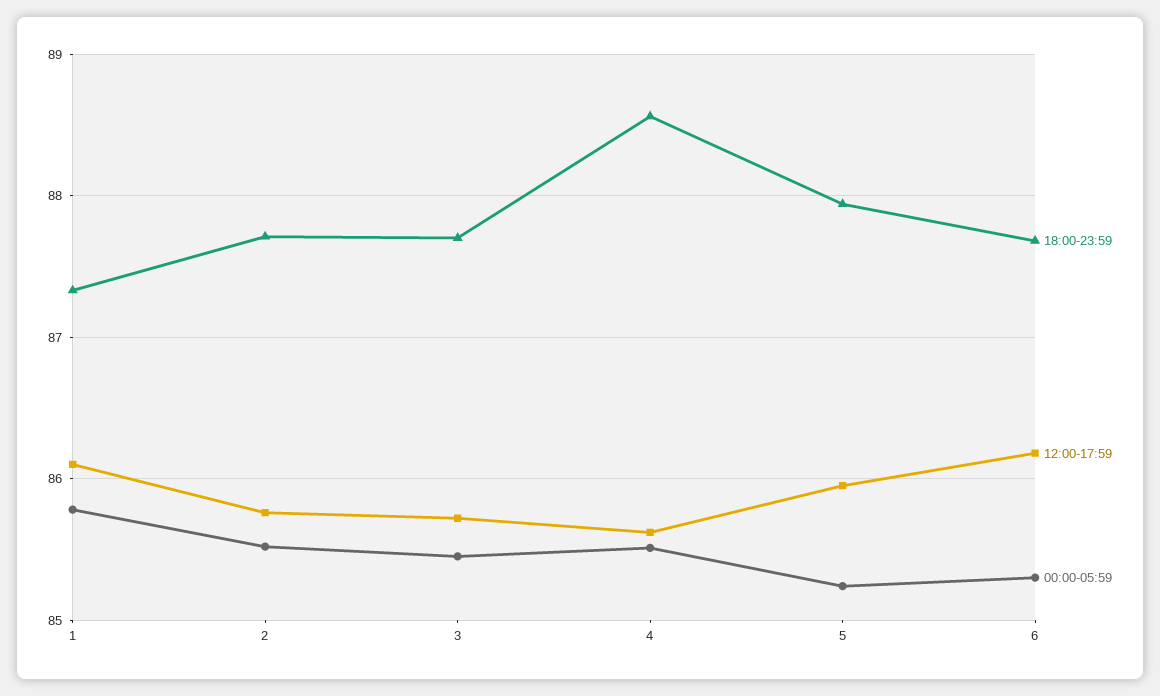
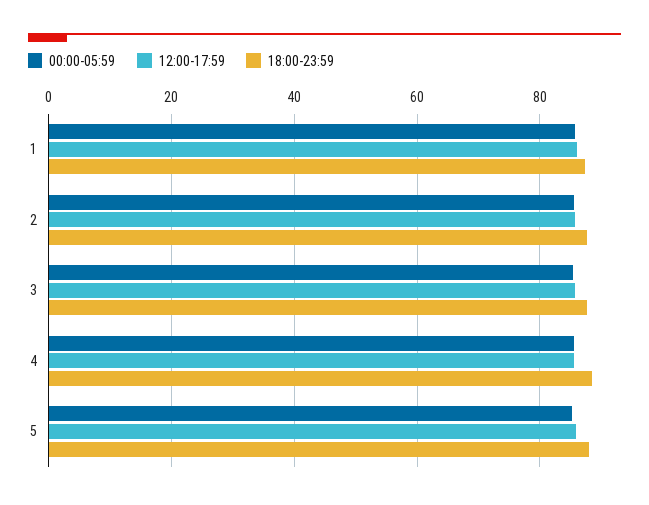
  {
    "18:00-23:59": {
      "1": 87.3,
      "2": 87.7,
      "3": 87.7,
      "4": 88.6,
-     "5": 87.9,
+     "5": 87.9
-     "6": 87.7
    },
    "12:00-17:59": {
      "1": 86.1,
      "2": 85.8,
      "3": 85.7,
      "4": 85.6,
-     "5": 86,
+     "5": 86
-     "6": 86.2
    },
    "00:00-05:59": {
      "1": 85.8,
      "2": 85.5,
      "3": 85.5,
      "4": 85.5,
-     "5": 85.2,
+     "5": 85.2
-     "6": 85.3
    }
  }

